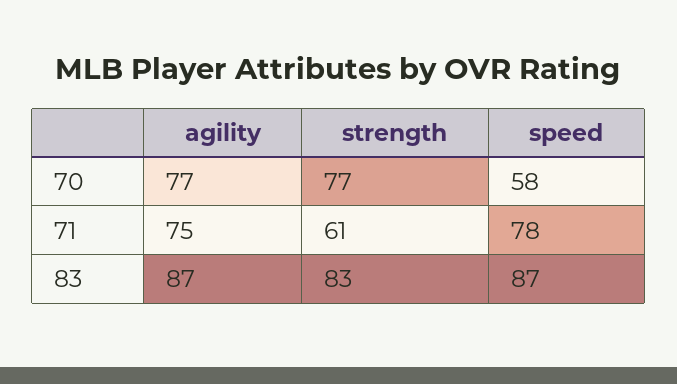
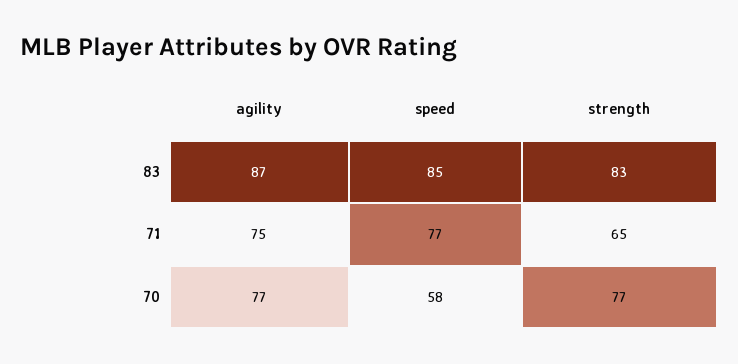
  {
    "agility": {
      "70": 77,
      "71": 75,
      "83": 87
    },
    "strength": {
      "70": 77,
-     "71": 61,
+     "71": 65,
      "83": 83
    },
    "speed": {
      "70": 58,
-     "71": 78,
+     "71": 77,
-     "83": 87
+     "83": 85
    }
  }

